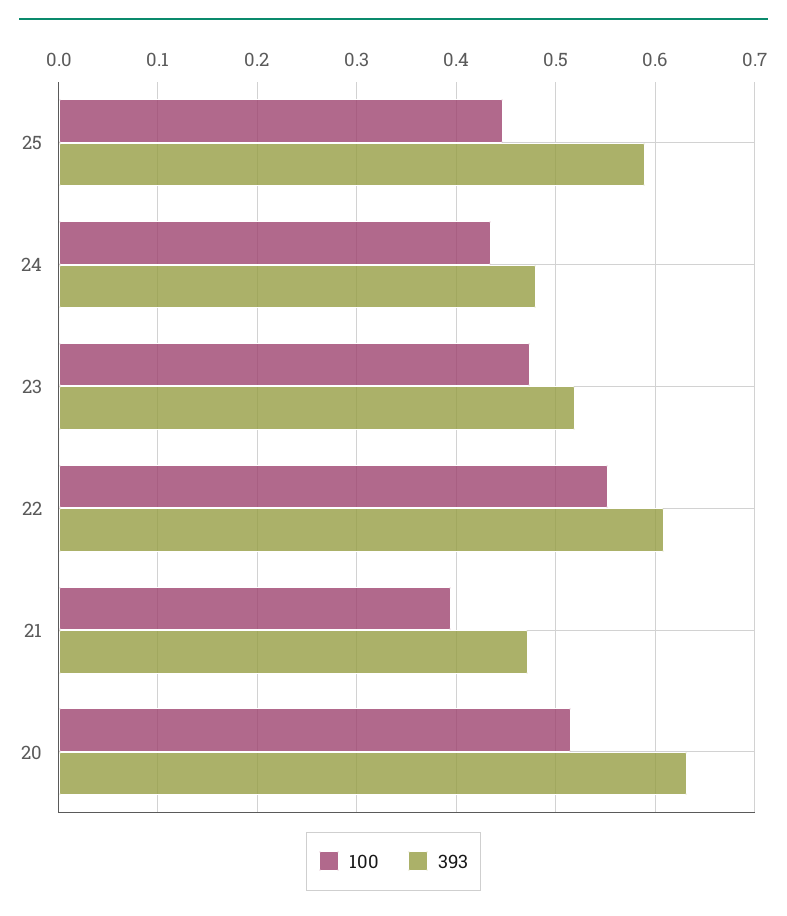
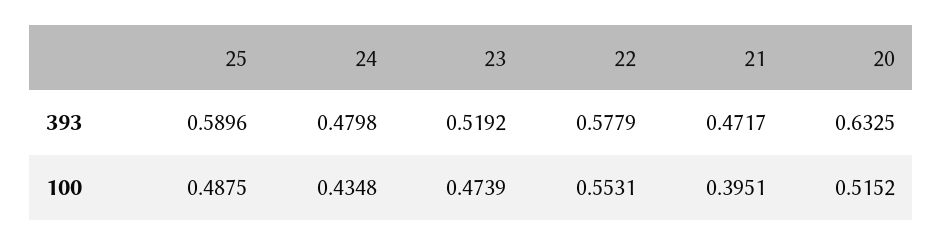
  {
    "100": {
-     "25": 0.45,
+     "25": 0.4875,
      "24": 0.4348,
      "23": 0.4739,
      "22": 0.5531,
      "21": 0.3951,
      "20": 0.5152
    },
    "393": {
      "25": 0.5896,
      "24": 0.4798,
      "23": 0.5192,
-     "22": 0.61,
+     "22": 0.5779,
      "21": 0.4717,
      "20": 0.6325
    }
  }

